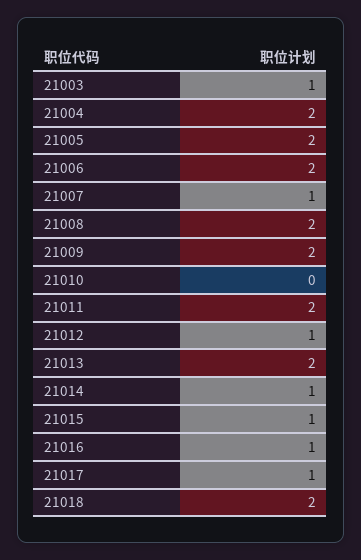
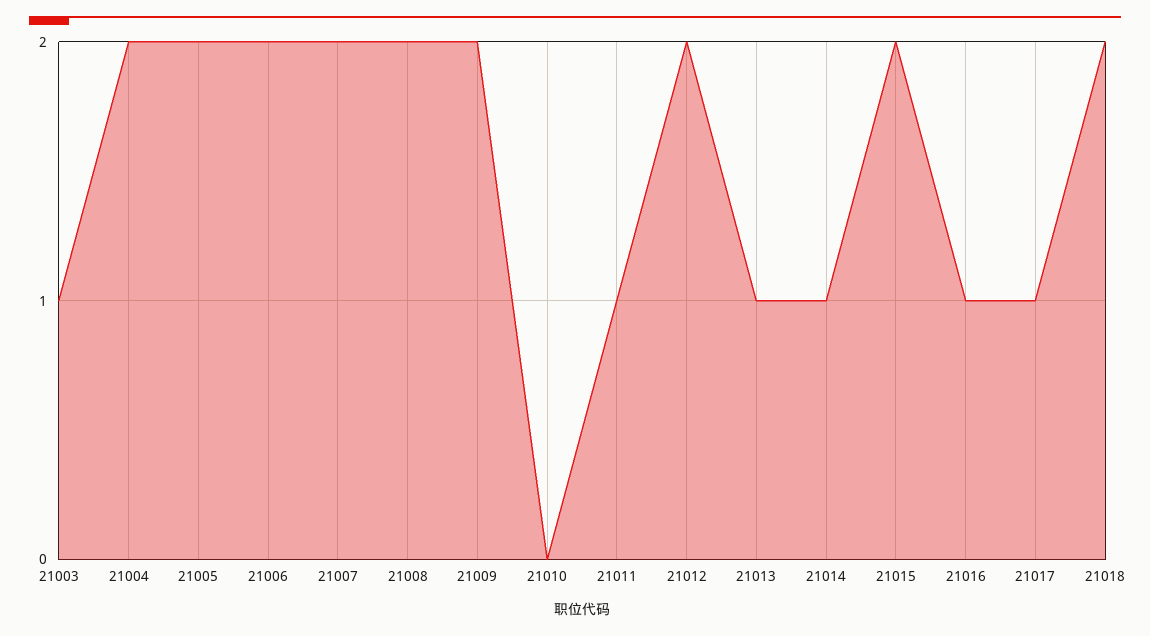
  {
    "21003": 1,
    "21004": 2,
    "21005": 2,
    "21006": 2,
-   "21007": 1,
+   "21007": 2,
    "21008": 2,
    "21009": 2,
    "21010": 0,
-   "21011": 2,
+   "21011": 1,
-   "21012": 1,
+   "21012": 2,
-   "21013": 2,
+   "21013": 1,
    "21014": 1,
-   "21015": 1,
+   "21015": 2,
    "21016": 1,
    "21017": 1,
    "21018": 2
  }

